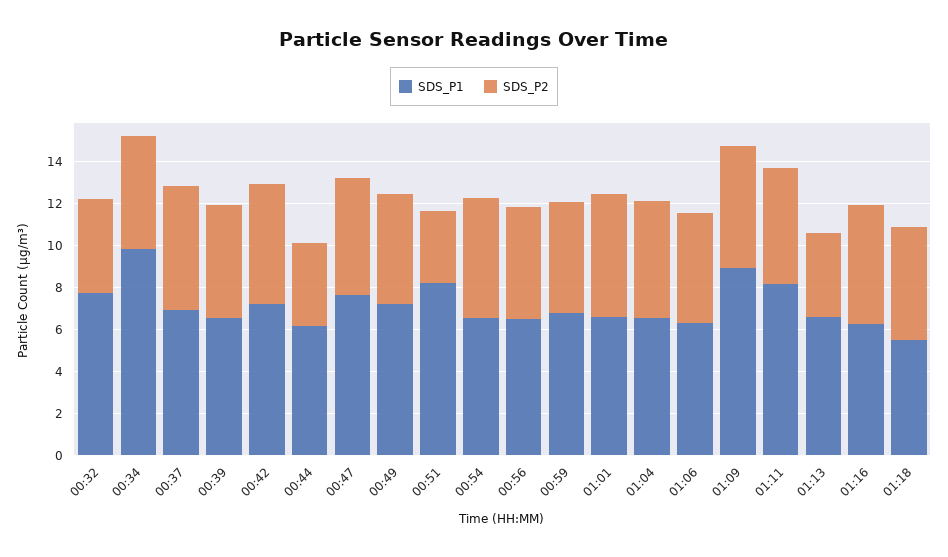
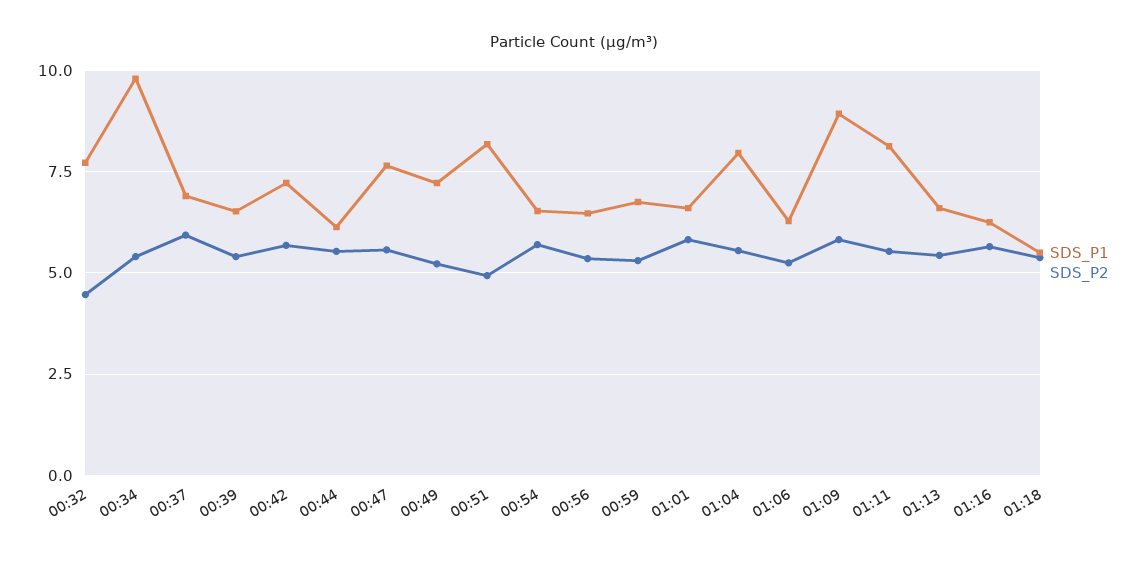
  {
    "SDS_P1": {
      "00:32": 7.75,
      "00:34": 9.75,
      "00:37": 7,
      "00:39": 6.5,
      "00:42": 7.25,
      "00:44": 6.25,
      "00:47": 7.75,
      "00:49": 7.25,
      "00:51": 8.25,
      "00:54": 6.5,
      "00:56": 6.5,
      "00:59": 6.75,
      "01:01": 6.5,
-     "01:04": 6.5,
+     "01:04": 8,
      "01:06": 6.25,
      "01:09": 9,
      "01:11": 8.25,
      "01:13": 6.5,
      "01:16": 6.25,
      "01:18": 5.5
    },
    "SDS_P2": {
      "00:32": 4.5,
      "00:34": 5.5,
      "00:37": 6,
      "00:39": 5.5,
      "00:42": 5.75,
-     "00:44": 4,
+     "00:44": 5.5,
      "00:47": 5.5,
      "00:49": 5.25,
-     "00:51": 3.5,
+     "00:51": 5,
      "00:54": 5.75,
      "00:56": 5.25,
      "00:59": 5.25,
      "01:01": 5.75,
      "01:04": 5.5,
      "01:06": 5.25,
      "01:09": 5.75,
      "01:11": 5.5,
-     "01:13": 4,
+     "01:13": 5.5,
      "01:16": 5.75,
      "01:18": 5.5
    }
  }

